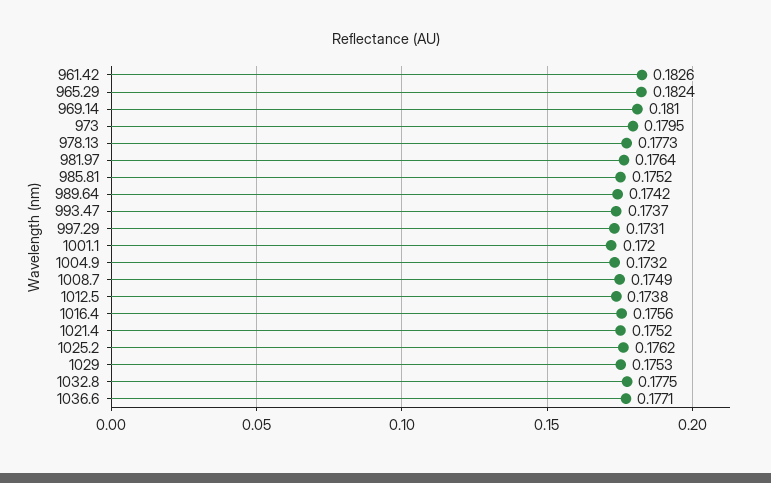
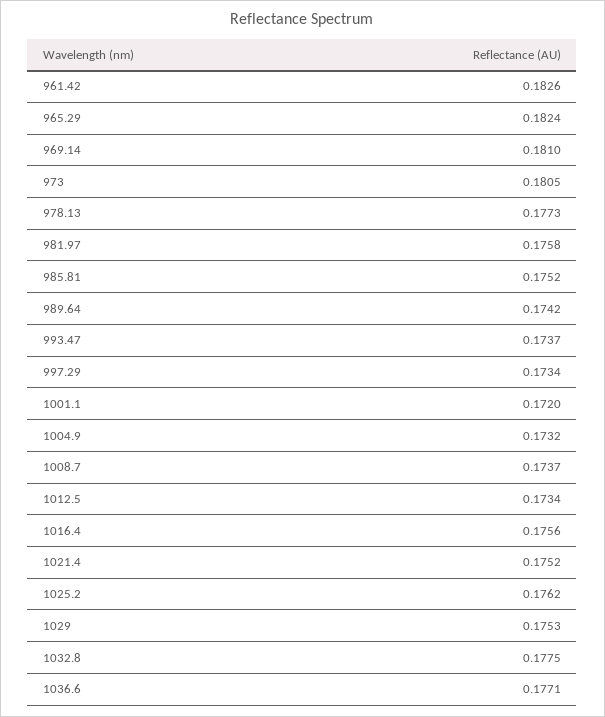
  {
    "961.42": 0.1826,
    "965.29": 0.1824,
    "969.14": 0.181,
-   "973": 0.1795,
+   "973": 0.1805,
    "978.13": 0.1773,
-   "981.97": 0.1764,
+   "981.97": 0.1758,
    "985.81": 0.1752,
    "989.64": 0.1742,
    "993.47": 0.1737,
-   "997.29": 0.1731,
+   "997.29": 0.1734,
    "1001.1": 0.172,
    "1004.9": 0.1732,
-   "1008.7": 0.1749,
+   "1008.7": 0.1737,
-   "1012.5": 0.1738,
+   "1012.5": 0.1734,
    "1016.4": 0.1756,
    "1021.4": 0.1752,
    "1025.2": 0.1762,
    "1029": 0.1753,
    "1032.8": 0.1775,
    "1036.6": 0.1771
  }

